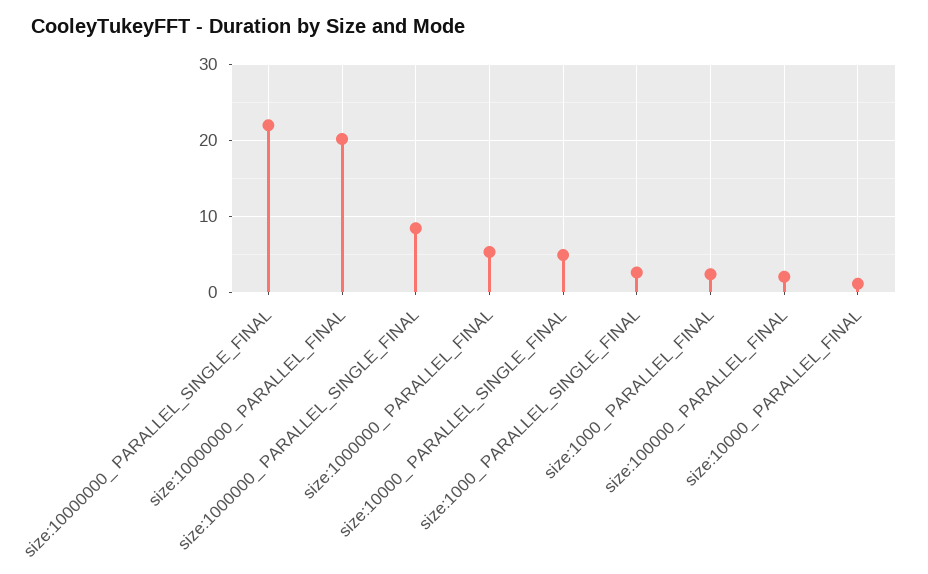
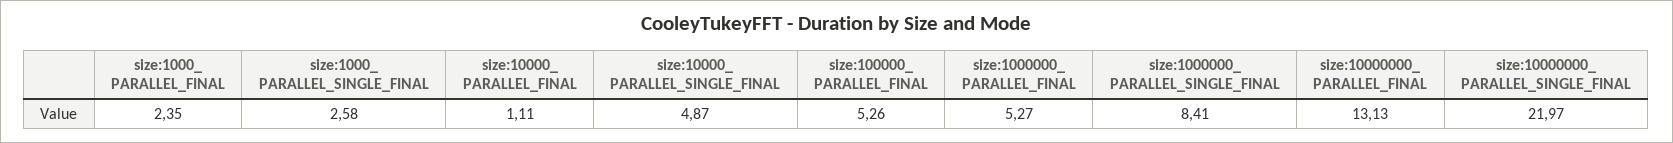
  {
    "size:10000000_ PARALLEL_SINGLE_FINAL": 21.97,
-   "size:10000000_ PARALLEL_FINAL": 20,
+   "size:10000000_ PARALLEL_FINAL": 13.13,
    "size:1000000_ PARALLEL_SINGLE_FINAL": 8.41,
    "size:1000000_ PARALLEL_FINAL": 5.27,
    "size:10000_ PARALLEL_SINGLE_FINAL": 4.87,
    "size:1000_ PARALLEL_SINGLE_FINAL": 2.58,
    "size:1000_ PARALLEL_FINAL": 2.35,
-   "size:100000_ PARALLEL_FINAL": 2,
+   "size:100000_ PARALLEL_FINAL": 5.26,
    "size:10000_ PARALLEL_FINAL": 1.11
  }

